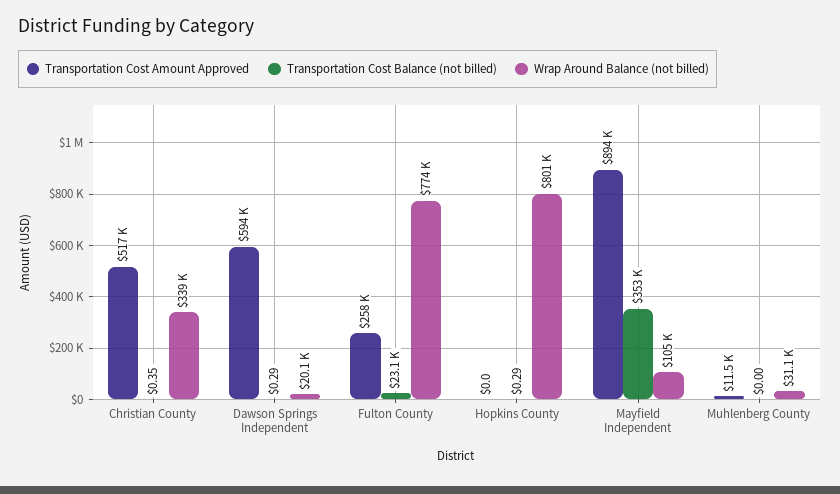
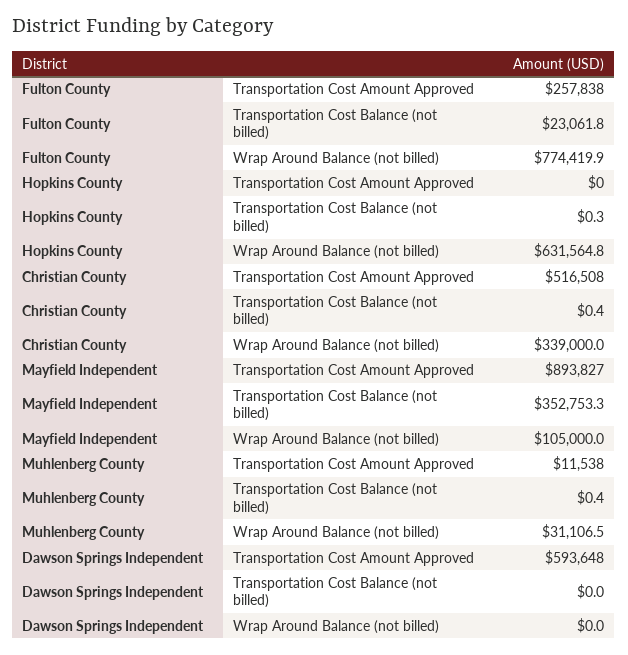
  {
    "Transportation Cost Amount Approved": {
      "Christian County": 516508,
      "Dawson Springs Independent": 593648,
      "Fulton County": 257838,
      "Hopkins County": 0,
      "Mayfield Independent": 893827,
      "Muhlenberg County": 11538
    },
    "Transportation Cost Balance (not billed)": {
      "Christian County": 0.35,
-     "Dawson Springs Independent": 0.29,
+     "Dawson Springs Independent": 0,
      "Fulton County": 23061.8,
      "Hopkins County": 0.29,
      "Mayfield Independent": 352753.3,
-     "Muhlenberg County": 0
+     "Muhlenberg County": 0.4
    },
    "Wrap Around Balance (not billed)": {
      "Christian County": 339000,
-     "Dawson Springs Independent": 20100,
+     "Dawson Springs Independent": 0,
      "Fulton County": 774419.9,
-     "Hopkins County": 801000,
+     "Hopkins County": 631564.8,
      "Mayfield Independent": 105000,
      "Muhlenberg County": 31106.5
    }
  }

